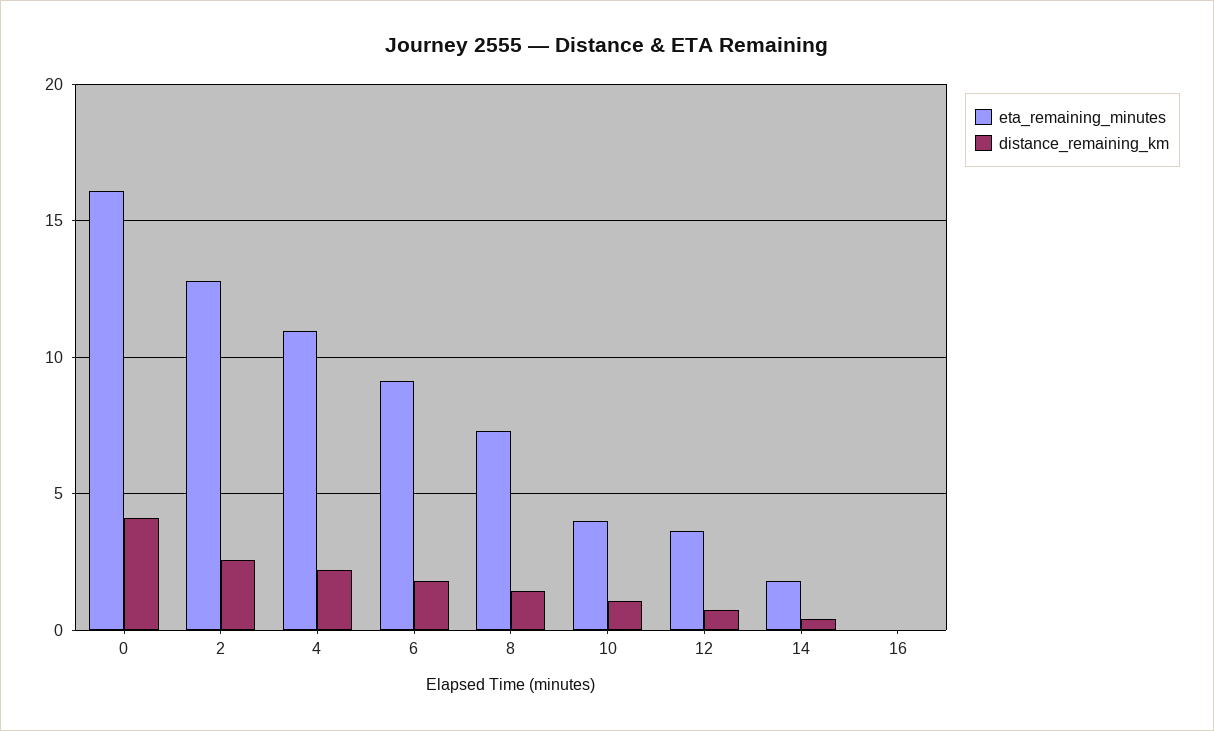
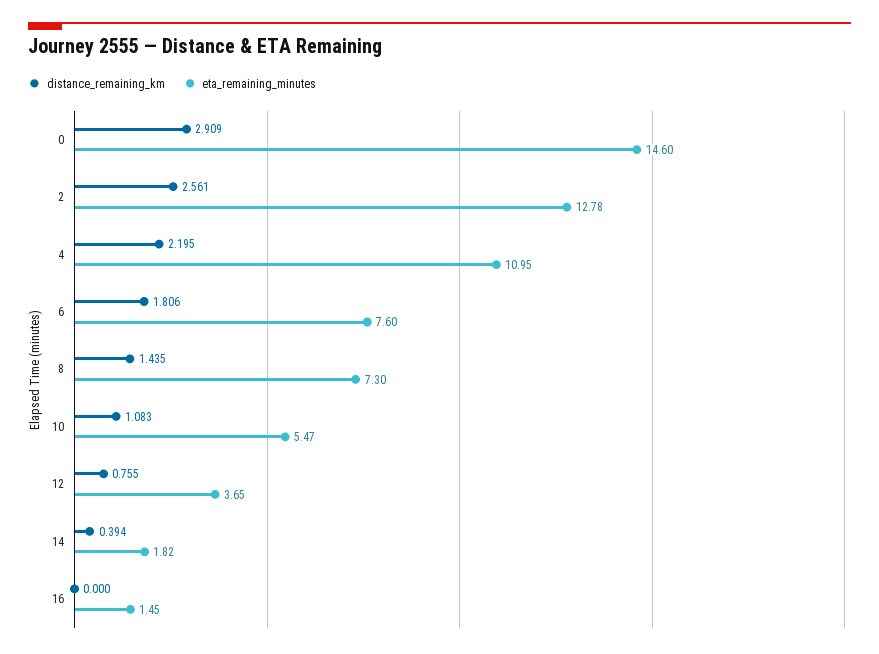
  {
    "eta_remaining_minutes": {
-     "0": 16,
+     "0": 14.6,
      "2": 12.78,
      "4": 10.95,
-     "6": 9,
+     "6": 7.6,
      "8": 7.3,
-     "10": 4,
+     "10": 5.47,
      "12": 3.65,
      "14": 1.82,
-     "16": 0
+     "16": 1.45
    },
    "distance_remaining_km": {
-     "0": 4,
+     "0": 2.909,
      "2": 2.561,
      "4": 2.195,
      "6": 1.806,
      "8": 1.435,
      "10": 1.083,
      "12": 0.755,
      "14": 0.394,
      "16": 0
    }
  }

